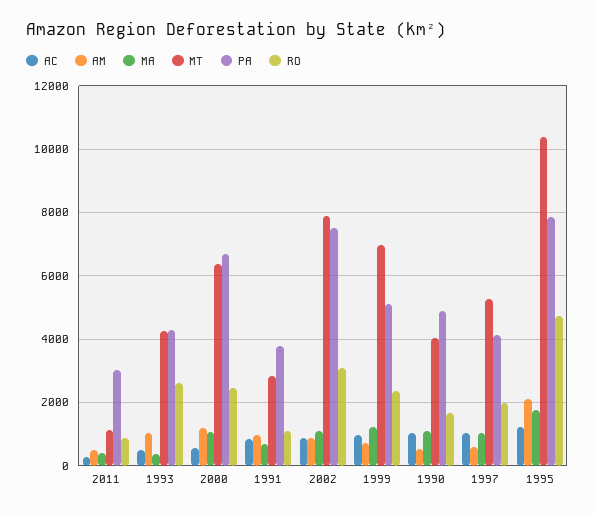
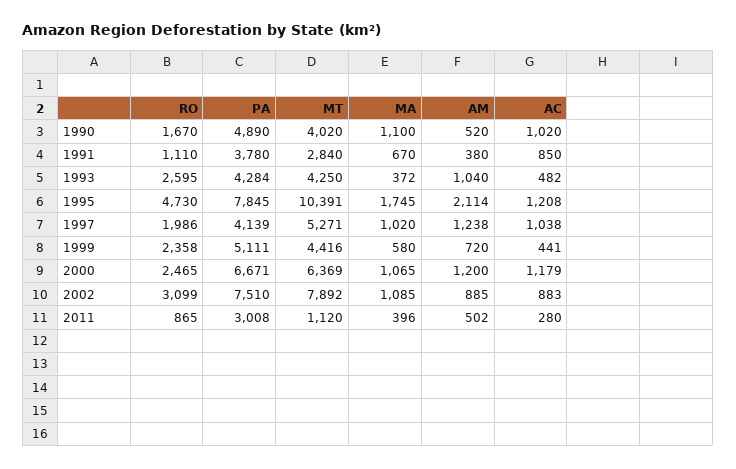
  {
    "AC": {
      "2011": 280,
      "1993": 482,
-     "2000": 600,
+     "2000": 1179,
      "1991": 850,
      "2002": 883,
-     "1999": 1000,
+     "1999": 441,
      "1990": 1020,
      "1997": 1038,
      "1995": 1208
    },
    "AM": {
      "2011": 502,
      "1993": 1040,
      "2000": 1200,
-     "1991": 1000,
+     "1991": 380,
      "2002": 885,
      "1999": 720,
      "1990": 520,
-     "1997": 600,
+     "1997": 1238,
      "1995": 2114
    },
    "MA": {
      "2011": 396,
      "1993": 372,
      "2000": 1065,
      "1991": 670,
      "2002": 1085,
-     "1999": 1200,
+     "1999": 580,
      "1990": 1100,
      "1997": 1020,
      "1995": 1745
    },
    "MT": {
      "2011": 1120,
      "1993": 4250,
      "2000": 6369,
      "1991": 2840,
      "2002": 7892,
-     "1999": 7000,
+     "1999": 4416,
      "1990": 4020,
      "1997": 5271,
      "1995": 10391
    },
    "PA": {
      "2011": 3008,
      "1993": 4284,
      "2000": 6671,
      "1991": 3780,
      "2002": 7510,
      "1999": 5111,
      "1990": 4890,
      "1997": 4139,
      "1995": 7845
    },
    "RO": {
      "2011": 865,
      "1993": 2595,
      "2000": 2465,
      "1991": 1110,
      "2002": 3099,
      "1999": 2358,
      "1990": 1670,
      "1997": 1986,
      "1995": 4730
    }
  }

